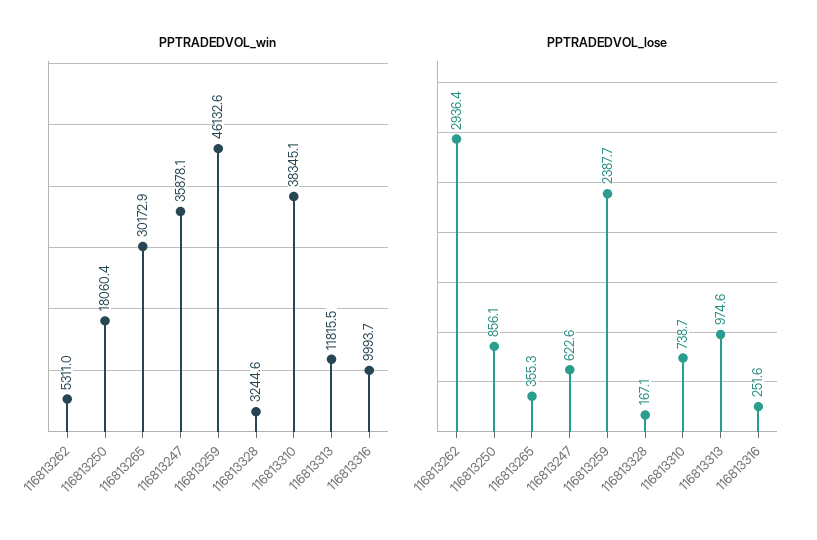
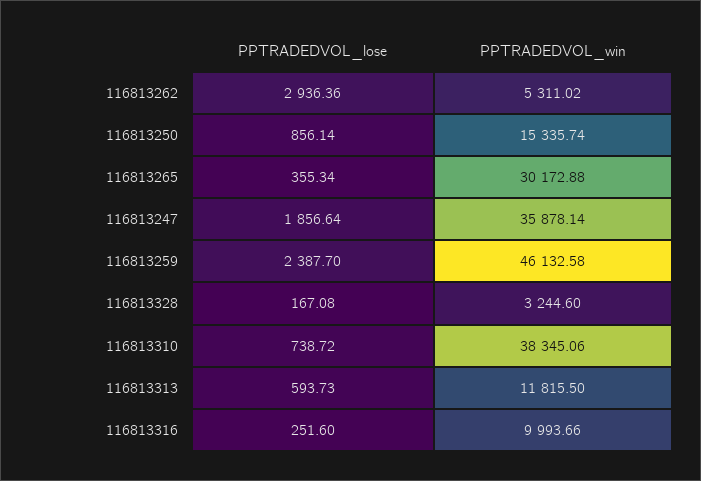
  {
    "PPTRADEDVOL_win": {
      "116813262": 5311.02,
-     "116813250": 18060.4,
+     "116813250": 15335.74,
      "116813265": 30172.88,
      "116813247": 35878.14,
      "116813259": 46132.58,
      "116813328": 3244.6,
      "116813310": 38345.06,
      "116813313": 11815.5,
      "116813316": 9993.66
    },
    "PPTRADEDVOL_lose": {
      "116813262": 2936.36,
      "116813250": 856.14,
      "116813265": 355.34,
-     "116813247": 622.6,
+     "116813247": 1856.64,
      "116813259": 2387.7,
      "116813328": 167.08,
      "116813310": 738.72,
-     "116813313": 974.6,
+     "116813313": 593.73,
      "116813316": 251.6
    }
  }

